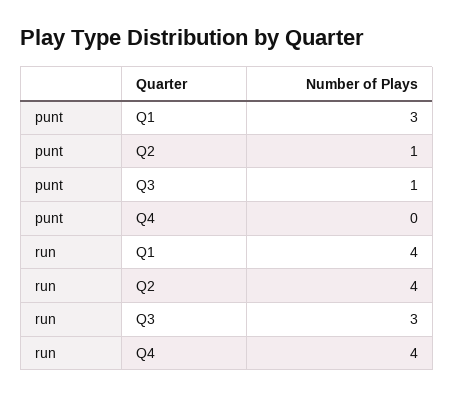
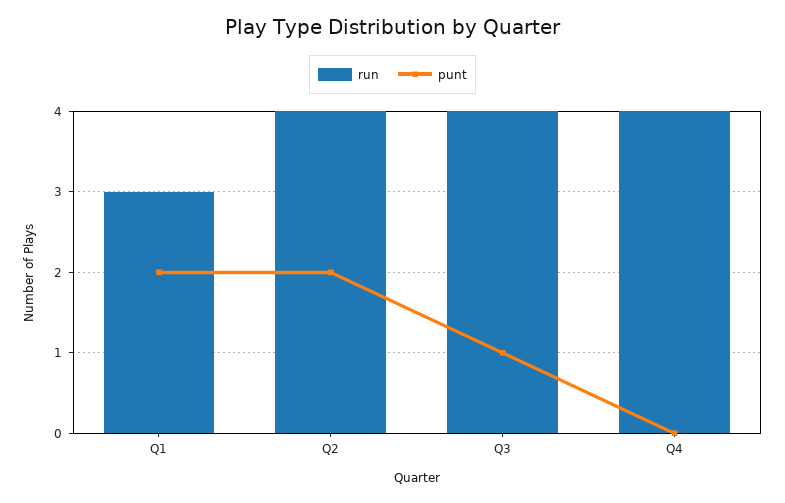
  {
    "punt": {
-     "Q1": 3,
+     "Q1": 2,
-     "Q2": 1,
+     "Q2": 2,
      "Q3": 1,
      "Q4": 0
    },
    "run": {
-     "Q1": 4,
+     "Q1": 3,
      "Q2": 4,
-     "Q3": 3,
+     "Q3": 4,
      "Q4": 4
    }
  }

